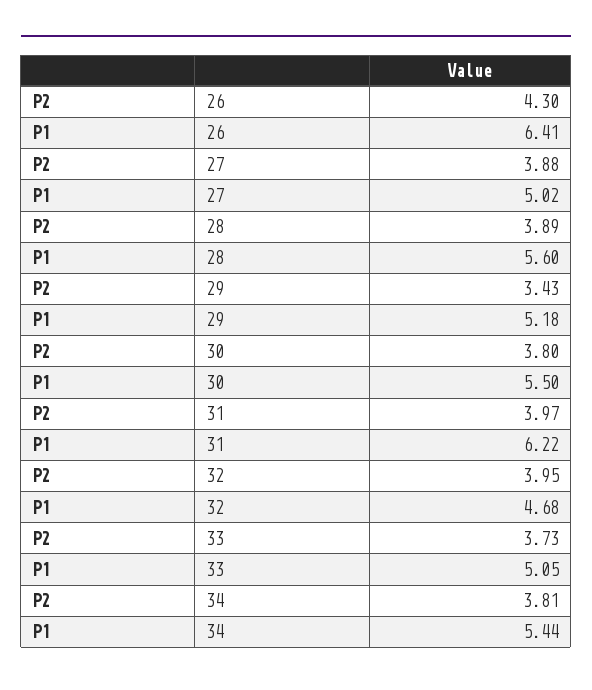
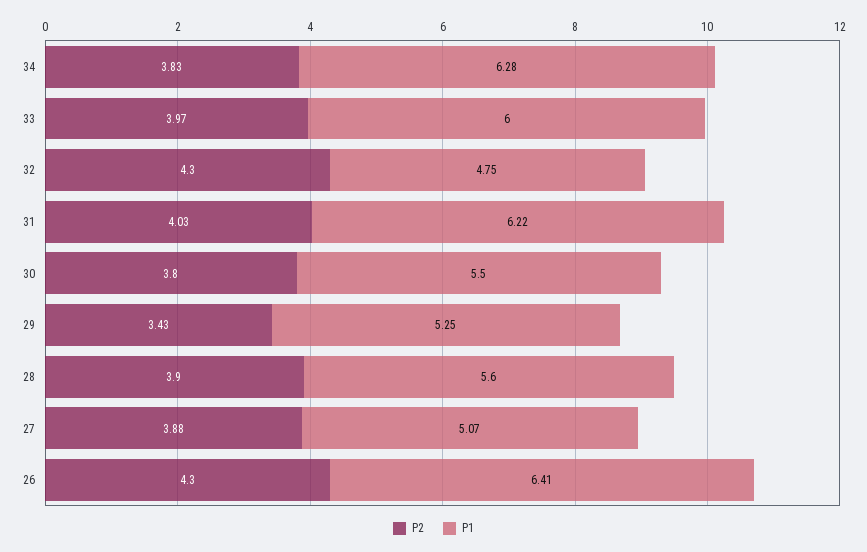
  {
    "P2": {
      "26": 4.3,
      "27": 3.88,
-     "28": 3.89,
+     "28": 3.9,
      "29": 3.43,
      "30": 3.8,
-     "31": 3.97,
+     "31": 4.03,
-     "32": 3.95,
+     "32": 4.3,
-     "33": 3.73,
+     "33": 3.97,
-     "34": 3.81
+     "34": 3.83
    },
    "P1": {
      "26": 6.41,
-     "27": 5.02,
+     "27": 5.07,
      "28": 5.6,
-     "29": 5.18,
+     "29": 5.25,
      "30": 5.5,
      "31": 6.22,
-     "32": 4.68,
+     "32": 4.75,
-     "33": 5.05,
+     "33": 6,
-     "34": 5.44
+     "34": 6.28
    }
  }

